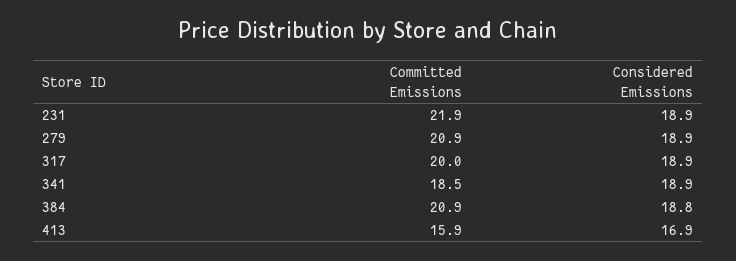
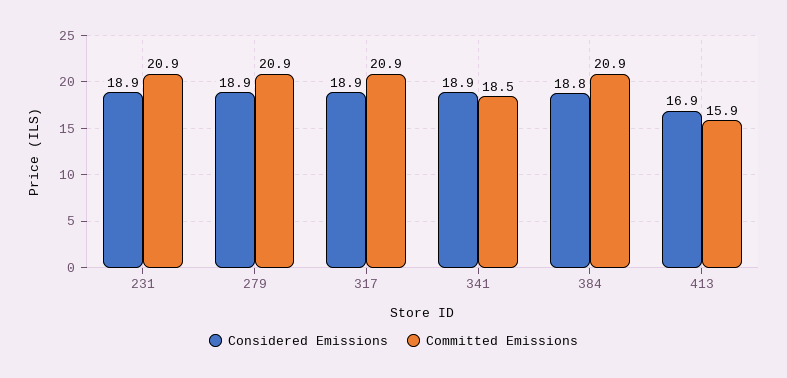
  {
    "Committed Emissions": {
-     "231": 21.9,
+     "231": 20.9,
      "279": 20.9,
-     "317": 20,
+     "317": 20.9,
      "341": 18.5,
      "384": 20.9,
      "413": 15.9
    },
    "Considered Emissions": {
      "231": 18.9,
      "279": 18.9,
      "317": 18.9,
      "341": 18.9,
      "384": 18.8,
      "413": 16.9
    }
  }

